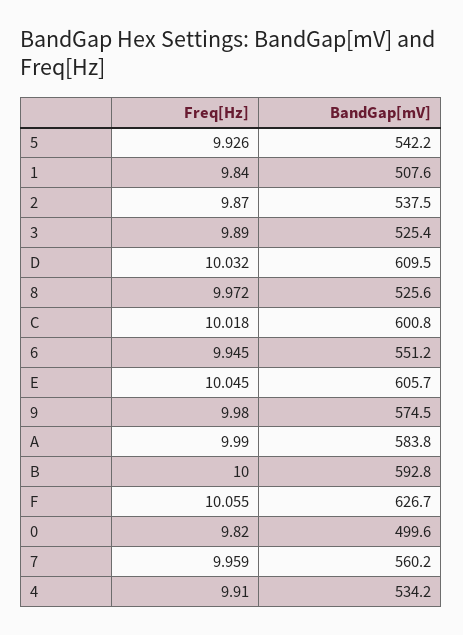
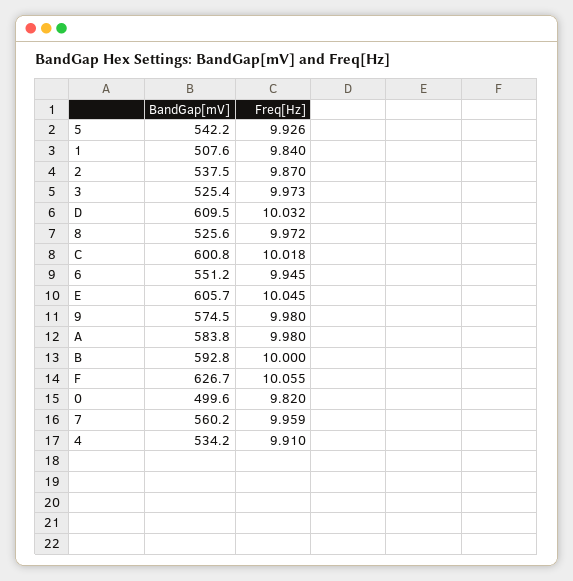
  {
    "Freq[Hz]": {
      "5": 9.926,
      "1": 9.84,
      "2": 9.87,
-     "3": 9.89,
+     "3": 9.973,
      "D": 10.032,
      "8": 9.972,
      "C": 10.018,
      "6": 9.945,
      "E": 10.045,
      "9": 9.98,
-     "A": 9.99,
+     "A": 9.98,
      "B": 10,
      "F": 10.055,
      "0": 9.82,
      "7": 9.959,
      "4": 9.91
    },
    "BandGap[mV]": {
      "5": 542.2,
      "1": 507.6,
      "2": 537.5,
      "3": 525.4,
      "D": 609.5,
      "8": 525.6,
      "C": 600.8,
      "6": 551.2,
      "E": 605.7,
      "9": 574.5,
      "A": 583.8,
      "B": 592.8,
      "F": 626.7,
      "0": 499.6,
      "7": 560.2,
      "4": 534.2
    }
  }

